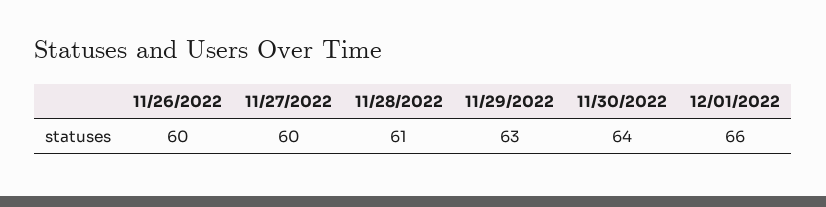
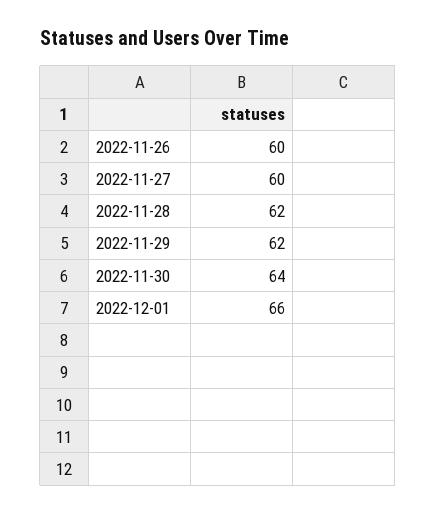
  {
    "11/26/2022": 60,
    "11/27/2022": 60,
-   "11/28/2022": 61,
+   "11/28/2022": 62,
-   "11/29/2022": 63,
+   "11/29/2022": 62,
    "11/30/2022": 64,
    "12/01/2022": 66
  }

